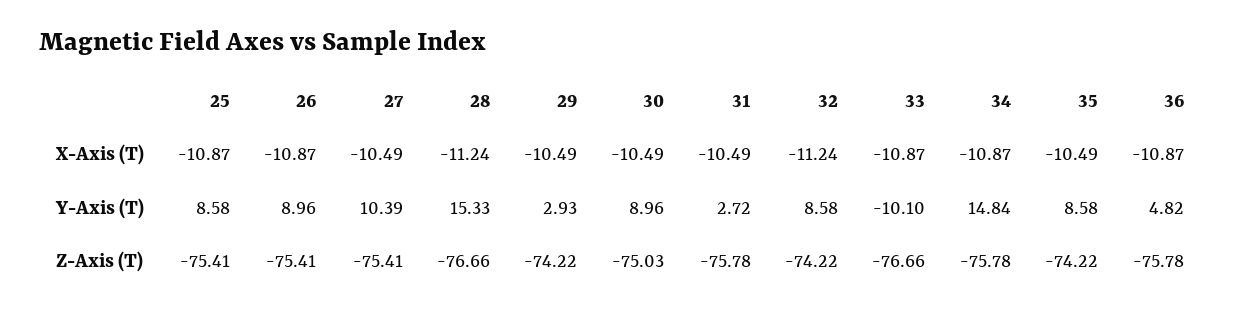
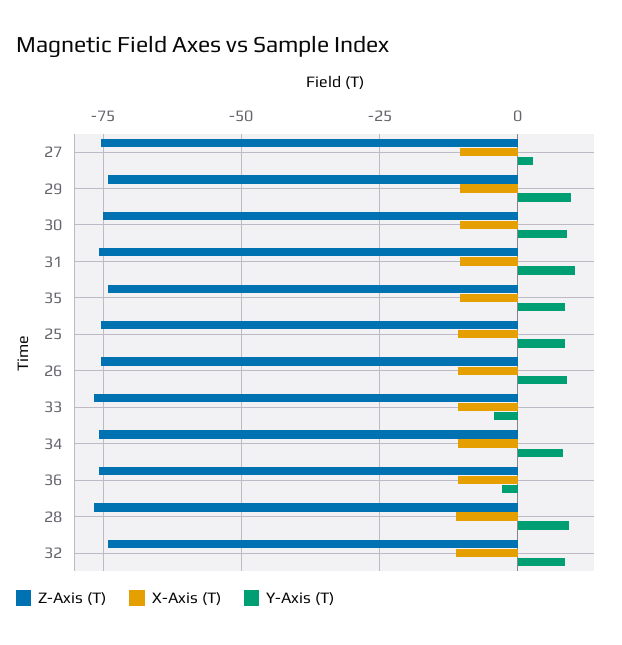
  {
    "X-Axis (T)": {
      "25": -10.87,
      "26": -10.87,
      "27": -10.49,
      "28": -11.24,
      "29": -10.49,
      "30": -10.49,
      "31": -10.49,
      "32": -11.24,
      "33": -10.87,
      "34": -10.87,
      "35": -10.49,
      "36": -10.87
    },
    "Y-Axis (T)": {
      "25": 8.58,
      "26": 8.96,
-     "27": 10.39,
+     "27": 2.5,
-     "28": 15.33,
+     "28": 10,
-     "29": 2.93,
+     "29": 10,
      "30": 8.96,
-     "31": 2.72,
+     "31": 10,
      "32": 8.58,
-     "33": -10.1,
+     "33": -5,
-     "34": 14.84,
+     "34": 7.5,
      "35": 8.58,
-     "36": 4.82
+     "36": -2.5
    },
    "Z-Axis (T)": {
      "25": -75.41,
      "26": -75.41,
      "27": -75.41,
      "28": -76.66,
      "29": -74.22,
      "30": -75.03,
      "31": -75.78,
      "32": -74.22,
      "33": -76.66,
      "34": -75.78,
      "35": -74.22,
      "36": -75.78
    }
  }

